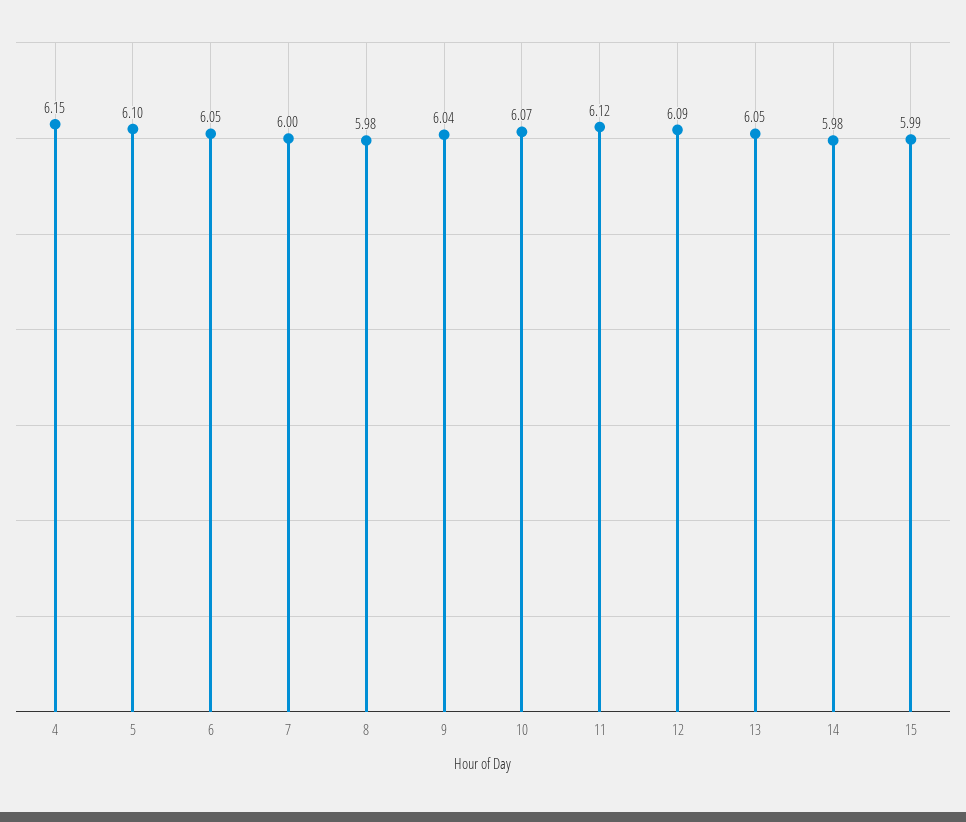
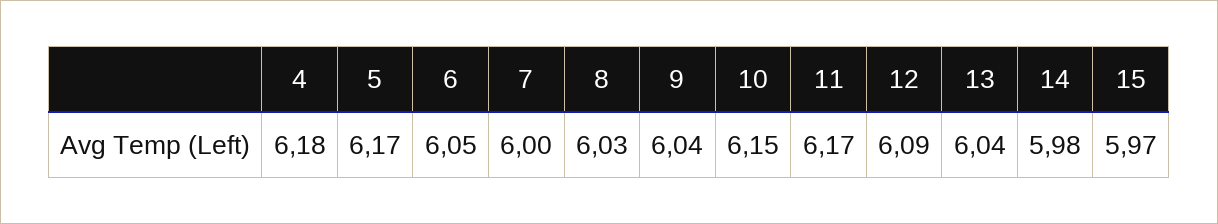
  {
-   "4": 6.15,
+   "4": 6.18,
-   "5": 6.1,
+   "5": 6.17,
    "6": 6.05,
    "7": 6,
-   "8": 5.98,
+   "8": 6.03,
    "9": 6.04,
-   "10": 6.07,
+   "10": 6.15,
-   "11": 6.12,
+   "11": 6.17,
    "12": 6.09,
-   "13": 6.05,
+   "13": 6.04,
    "14": 5.98,
-   "15": 5.99
+   "15": 5.97
  }

